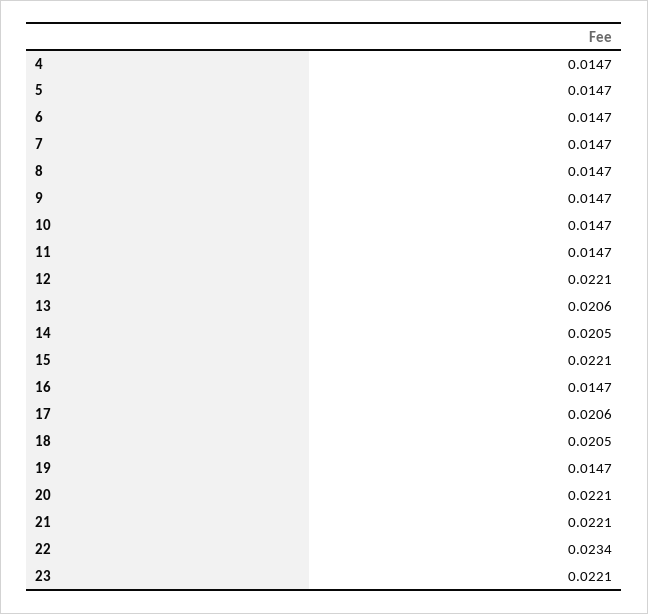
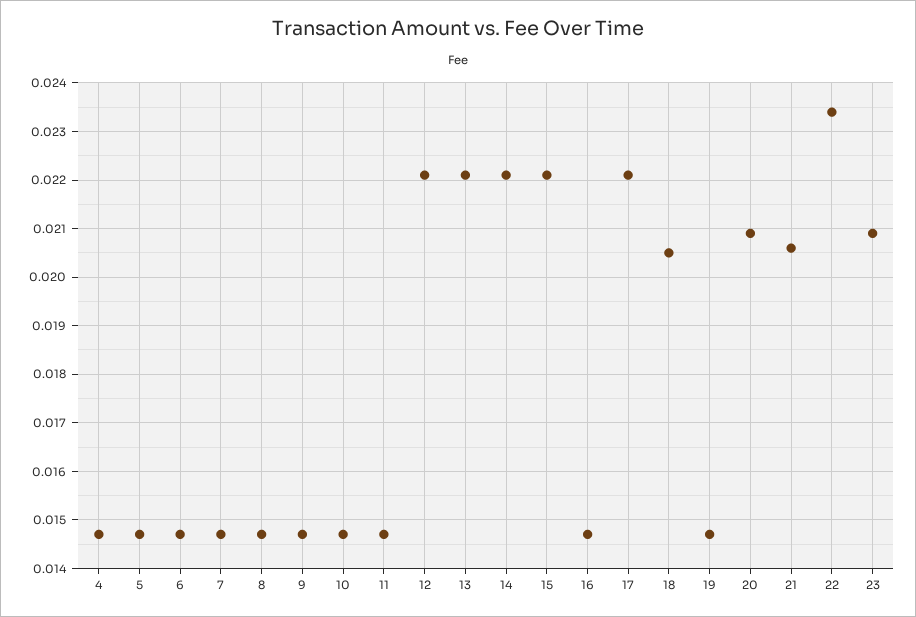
  {
    "4": 0.0147,
    "5": 0.0147,
    "6": 0.0147,
    "7": 0.0147,
    "8": 0.0147,
    "9": 0.0147,
    "10": 0.0147,
    "11": 0.0147,
    "12": 0.0221,
-   "13": 0.0206,
+   "13": 0.022,
-   "14": 0.0205,
+   "14": 0.022,
    "15": 0.0221,
    "16": 0.0147,
-   "17": 0.0206,
+   "17": 0.022,
    "18": 0.0205,
    "19": 0.0147,
-   "20": 0.0221,
+   "20": 0.021,
-   "21": 0.0221,
+   "21": 0.0205,
    "22": 0.0234,
-   "23": 0.0221
+   "23": 0.021
  }

